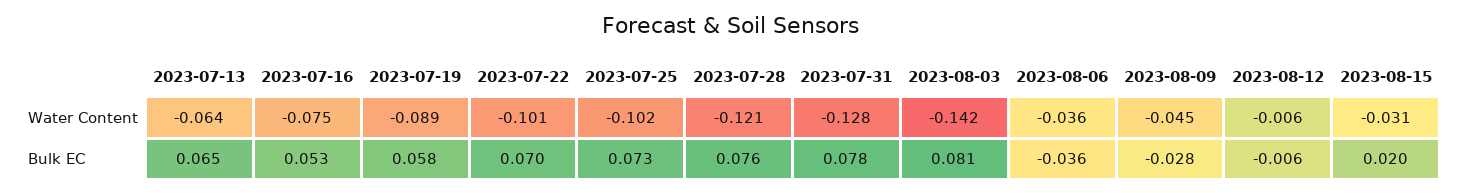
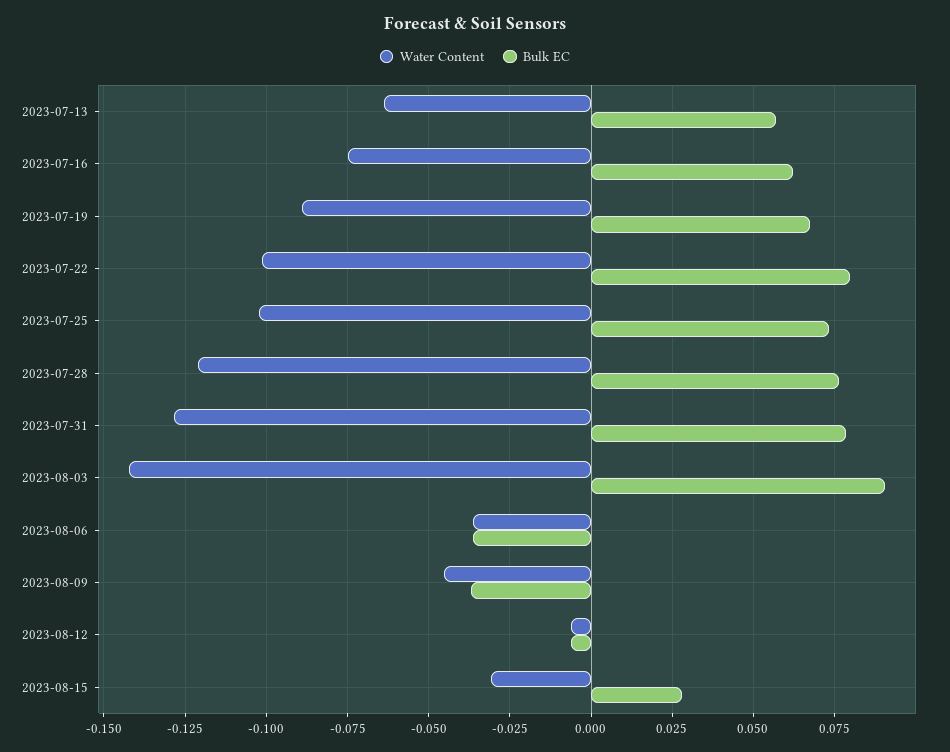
  {
    "Water Content": {
      "2023-07-13": -0.064,
      "2023-07-16": -0.075,
      "2023-07-19": -0.089,
      "2023-07-22": -0.101,
      "2023-07-25": -0.102,
      "2023-07-28": -0.121,
      "2023-07-31": -0.128,
      "2023-08-03": -0.142,
      "2023-08-06": -0.036,
      "2023-08-09": -0.045,
      "2023-08-12": -0.006,
      "2023-08-15": -0.031
    },
    "Bulk EC": {
-     "2023-07-13": 0.065,
+     "2023-07-13": 0.0575,
-     "2023-07-16": 0.053,
+     "2023-07-16": 0.0625,
-     "2023-07-19": 0.058,
+     "2023-07-19": 0.0675,
-     "2023-07-22": 0.07,
+     "2023-07-22": 0.08,
      "2023-07-25": 0.073,
      "2023-07-28": 0.076,
      "2023-07-31": 0.078,
-     "2023-08-03": 0.081,
+     "2023-08-03": 0.09,
      "2023-08-06": -0.036,
-     "2023-08-09": -0.028,
+     "2023-08-09": -0.0375,
      "2023-08-12": -0.006,
-     "2023-08-15": 0.02
+     "2023-08-15": 0.0275
    }
  }

